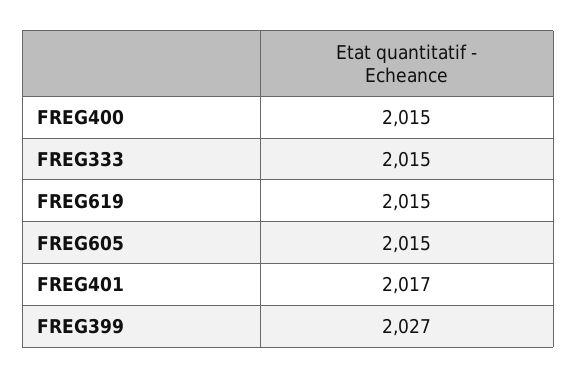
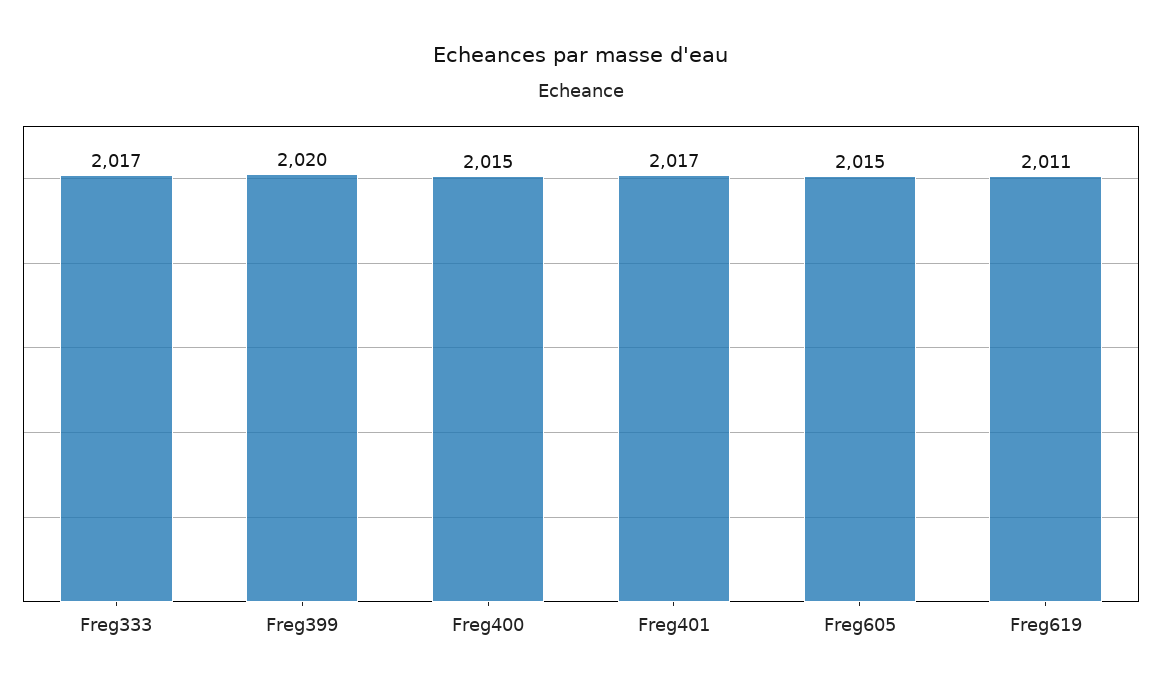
  {
    "FREG400": 2015,
-   "FREG333": 2015,
+   "FREG333": 2017,
-   "FREG619": 2015,
+   "FREG619": 2011,
    "FREG605": 2015,
    "FREG401": 2017,
-   "FREG399": 2027
+   "FREG399": 2020
  }

